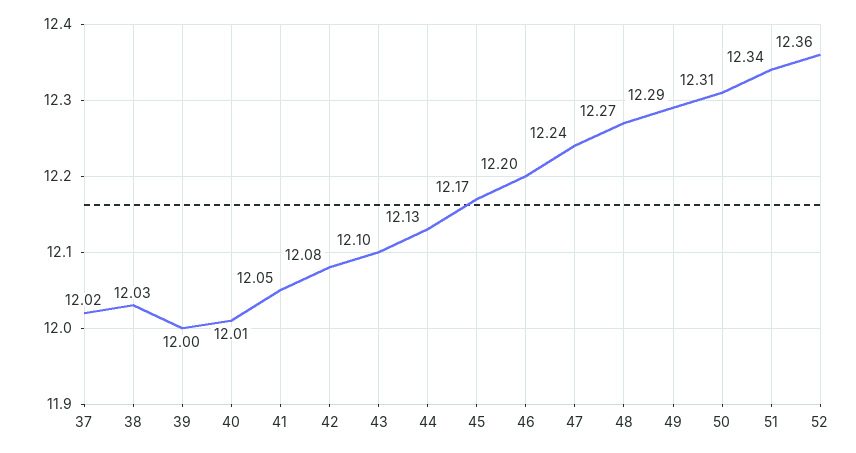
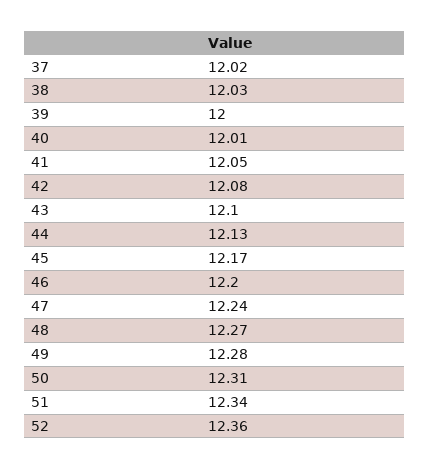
  {
    "37": 12.02,
    "38": 12.03,
    "39": 12,
    "40": 12.01,
    "41": 12.05,
    "42": 12.08,
    "43": 12.1,
    "44": 12.13,
    "45": 12.17,
    "46": 12.2,
    "47": 12.24,
    "48": 12.27,
-   "49": 12.29,
+   "49": 12.28,
    "50": 12.31,
    "51": 12.34,
    "52": 12.36
  }

